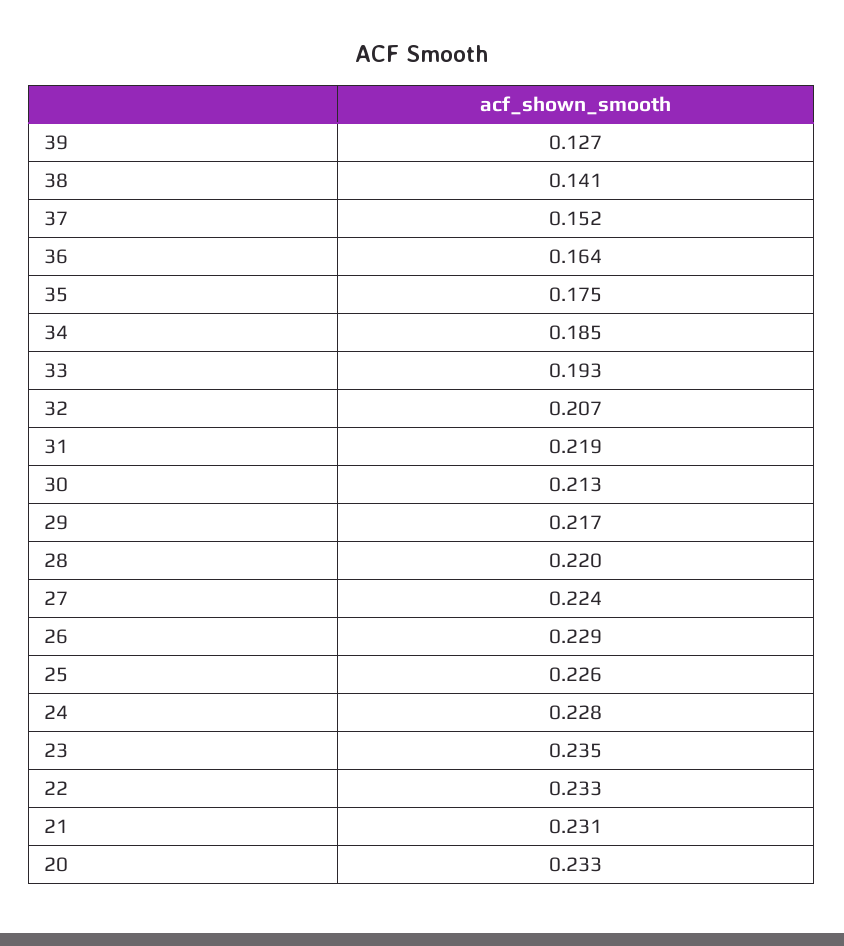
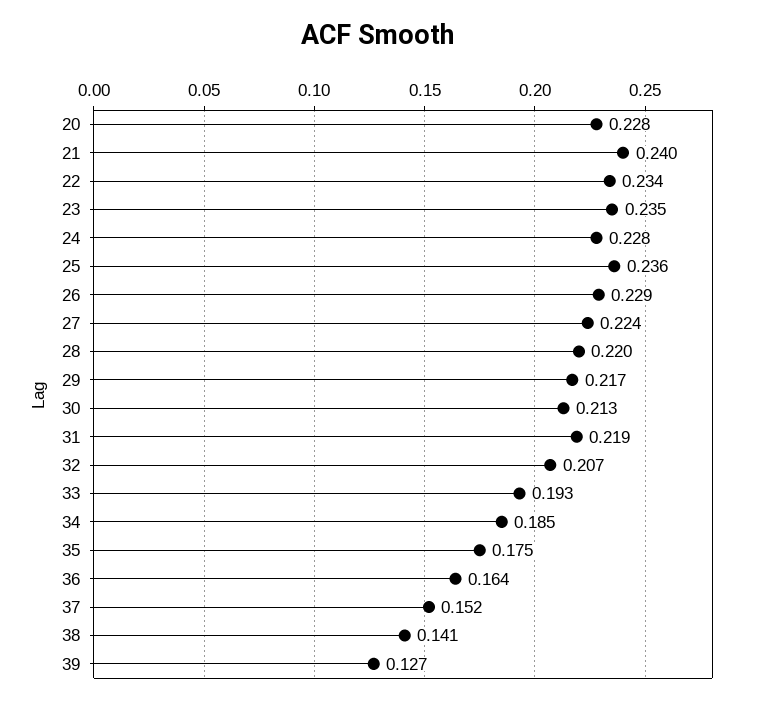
  {
    "39": 0.127,
    "38": 0.141,
    "37": 0.152,
    "36": 0.164,
    "35": 0.175,
    "34": 0.185,
    "33": 0.193,
    "32": 0.207,
    "31": 0.219,
    "30": 0.213,
    "29": 0.217,
    "28": 0.22,
    "27": 0.224,
    "26": 0.229,
-   "25": 0.226,
+   "25": 0.236,
    "24": 0.228,
    "23": 0.235,
-   "22": 0.233,
+   "22": 0.234,
-   "21": 0.231,
+   "21": 0.24,
-   "20": 0.233
+   "20": 0.228
  }

